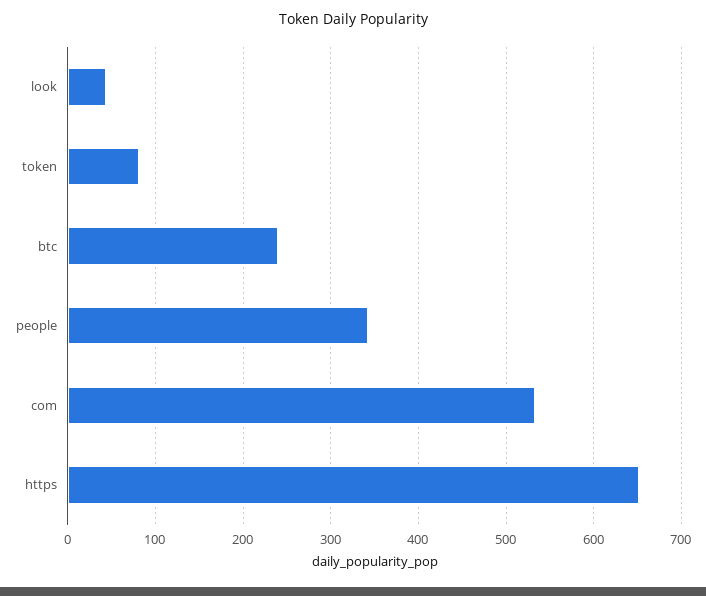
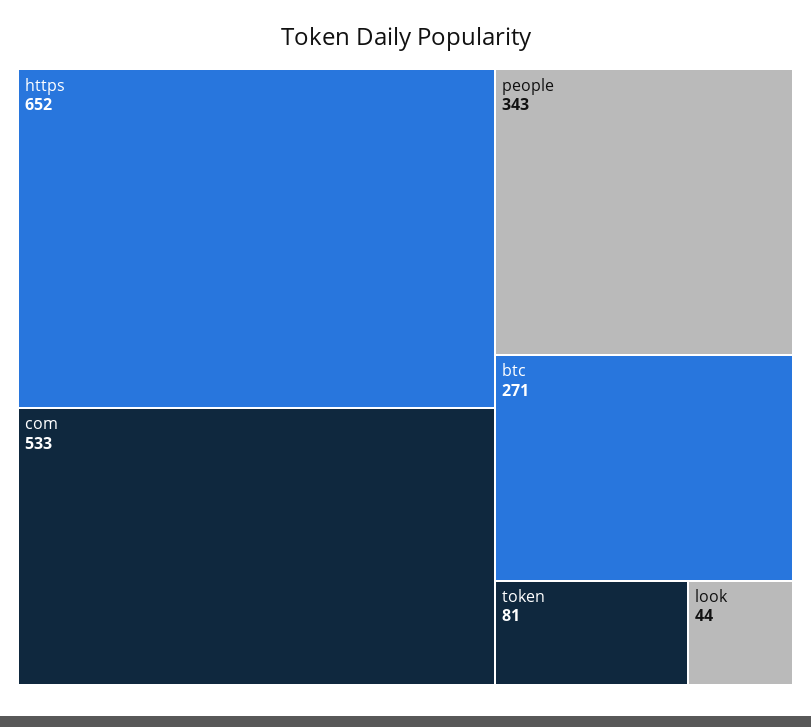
  {
    "look": 44,
    "token": 81,
-   "btc": 240,
+   "btc": 271,
    "people": 343,
    "com": 533,
    "https": 652
  }

